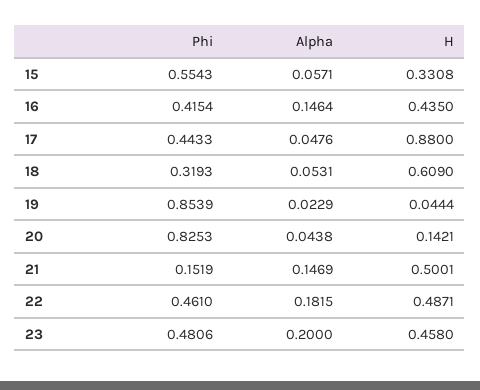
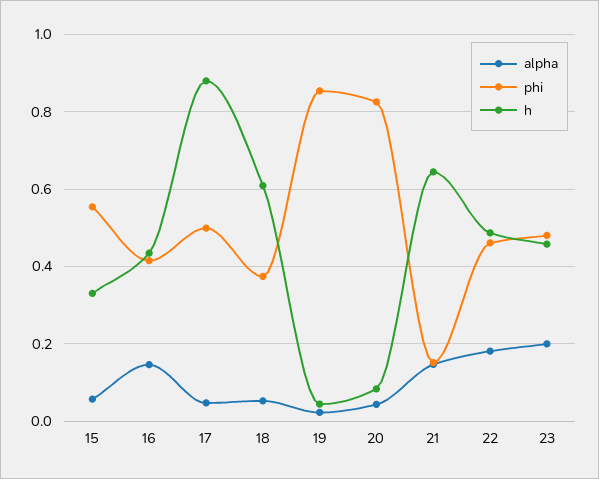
  {
    "Phi": {
      "15": 0.5543,
      "16": 0.4154,
-     "17": 0.4433,
+     "17": 0.5,
-     "18": 0.3193,
+     "18": 0.38,
      "19": 0.8539,
      "20": 0.8253,
      "21": 0.1519,
      "22": 0.461,
      "23": 0.4806
    },
    "Alpha": {
      "15": 0.0571,
      "16": 0.1464,
      "17": 0.0476,
      "18": 0.0531,
      "19": 0.0229,
      "20": 0.0438,
      "21": 0.1469,
      "22": 0.1815,
      "23": 0.2
    },
    "H": {
      "15": 0.3308,
      "16": 0.435,
      "17": 0.88,
      "18": 0.609,
      "19": 0.0444,
-     "20": 0.1421,
+     "20": 0.08,
-     "21": 0.5001,
+     "21": 0.64,
      "22": 0.4871,
      "23": 0.458
    }
  }

